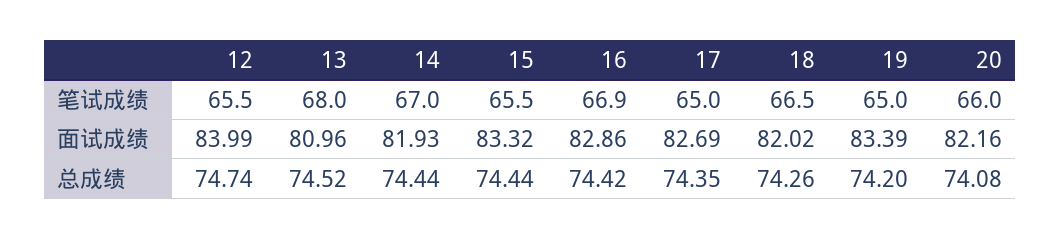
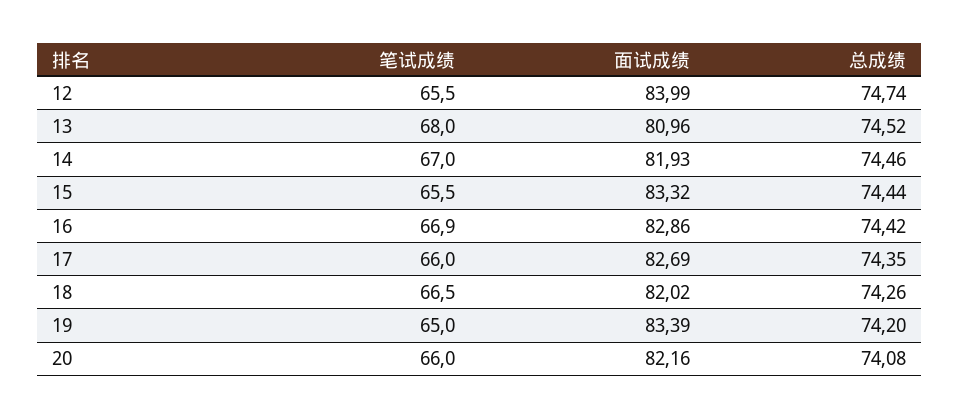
  {
    "12": {
      "笔试成绩": 65.5,
      "面试成绩": 83.99,
      "总成绩": 74.74
    },
    "13": {
      "笔试成绩": 68,
      "面试成绩": 80.96,
      "总成绩": 74.52
    },
    "14": {
      "笔试成绩": 67,
      "面试成绩": 81.93,
-     "总成绩": 74.44
+     "总成绩": 74.46
    },
    "15": {
      "笔试成绩": 65.5,
      "面试成绩": 83.32,
      "总成绩": 74.44
    },
    "16": {
      "笔试成绩": 66.9,
      "面试成绩": 82.86,
      "总成绩": 74.42
    },
    "17": {
-     "笔试成绩": 65,
+     "笔试成绩": 66,
      "面试成绩": 82.69,
      "总成绩": 74.35
    },
    "18": {
      "笔试成绩": 66.5,
      "面试成绩": 82.02,
      "总成绩": 74.26
    },
    "19": {
      "笔试成绩": 65,
      "面试成绩": 83.39,
      "总成绩": 74.2
    },
    "20": {
      "笔试成绩": 66,
      "面试成绩": 82.16,
      "总成绩": 74.08
    }
  }

